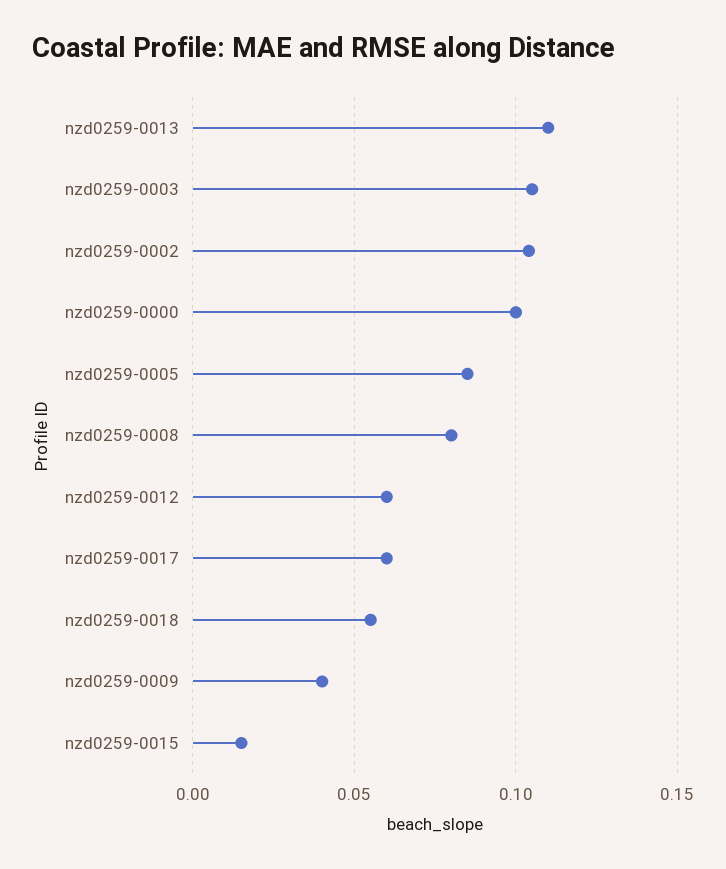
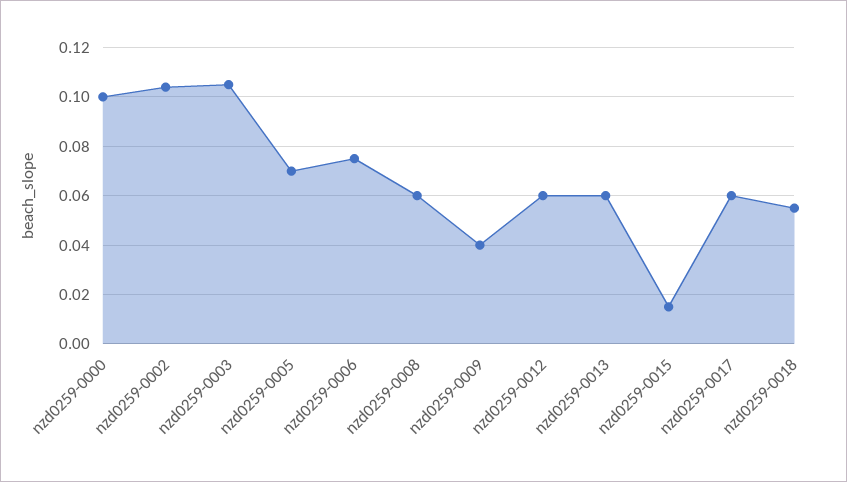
  {
-   "nzd0259-0013": 0.11,
+   "nzd0259-0013": 0.06,
    "nzd0259-0003": 0.105,
    "nzd0259-0002": 0.105,
    "nzd0259-0000": 0.1,
-   "nzd0259-0005": 0.085,
+   "nzd0259-0005": 0.07,
-   "nzd0259-0008": 0.08,
+   "nzd0259-0008": 0.06,
    "nzd0259-0012": 0.06,
    "nzd0259-0017": 0.06,
    "nzd0259-0018": 0.055,
    "nzd0259-0009": 0.04,
-   "nzd0259-0015": 0.015
+   "nzd0259-0015": 0.015,
+   "nzd0259-0006": 0.075
  }

